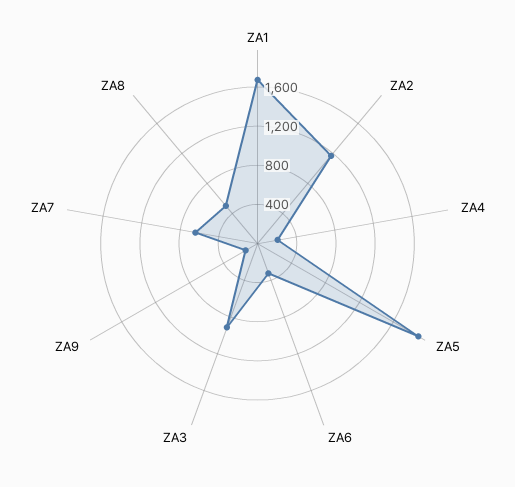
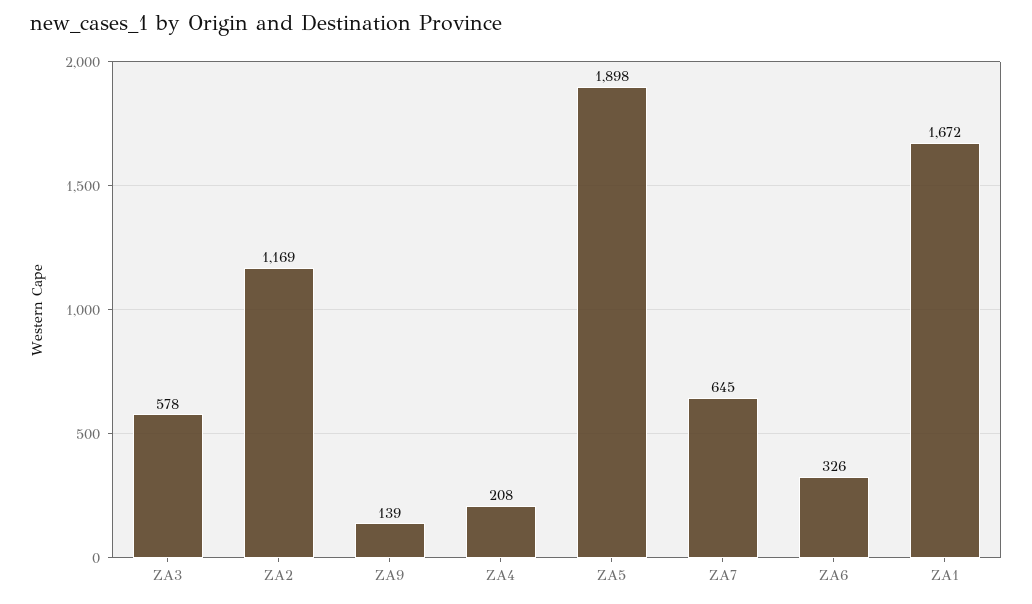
  {
    "ZA1": 1672,
    "ZA2": 1169,
    "ZA4": 208,
    "ZA5": 1898,
    "ZA6": 326,
-   "ZA3": 900,
+   "ZA3": 578,
    "ZA9": 139,
-   "ZA7": 645,
+   "ZA7": 645
-   "ZA8": 500
  }

